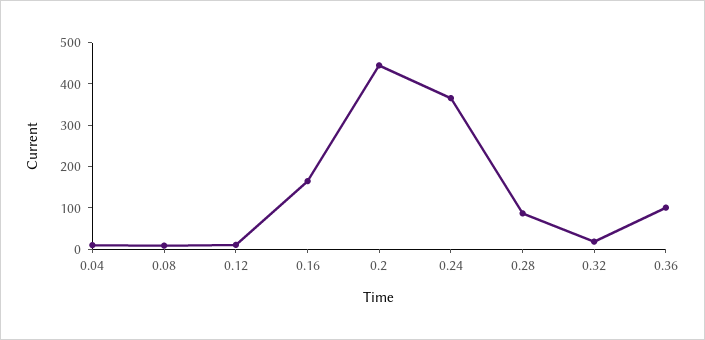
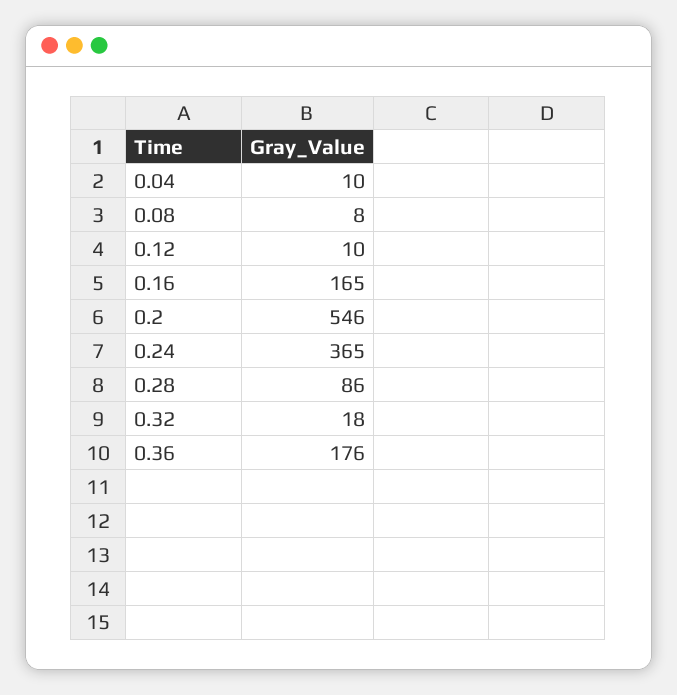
  {
    "0.04": 10,
    "0.08": 8,
    "0.12": 10,
    "0.16": 165,
-   "0.2": 440,
+   "0.2": 546,
    "0.24": 365,
    "0.28": 86,
    "0.32": 18,
-   "0.36": 100
+   "0.36": 176
  }

